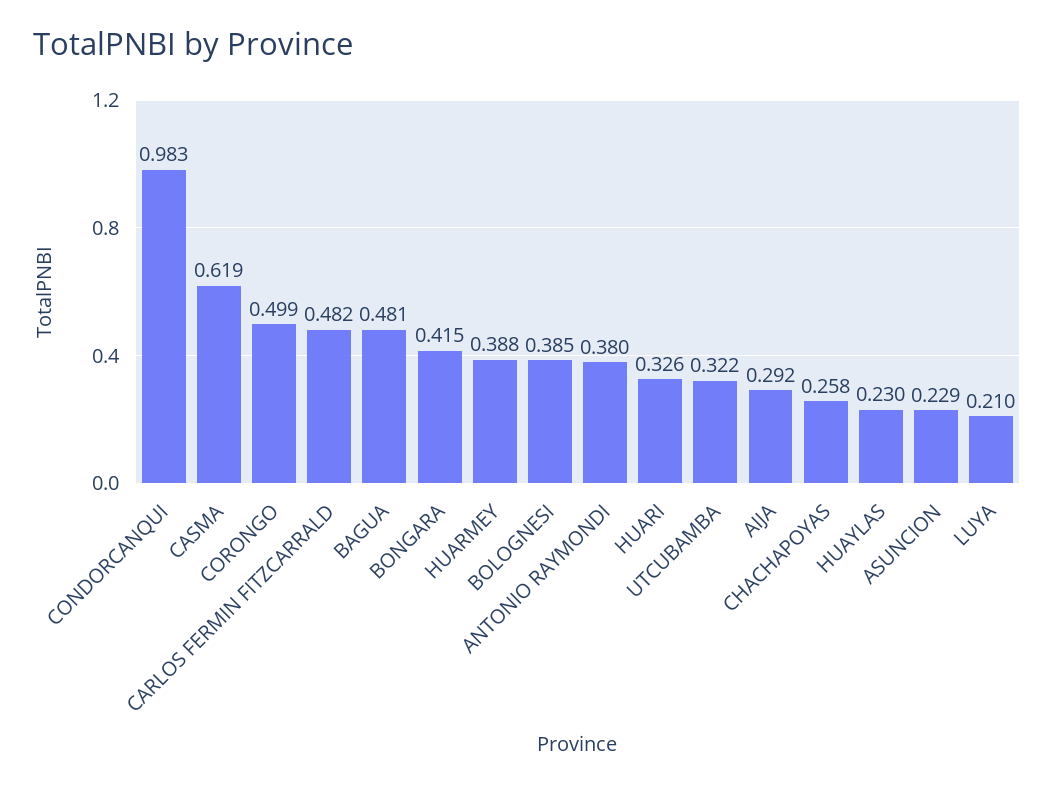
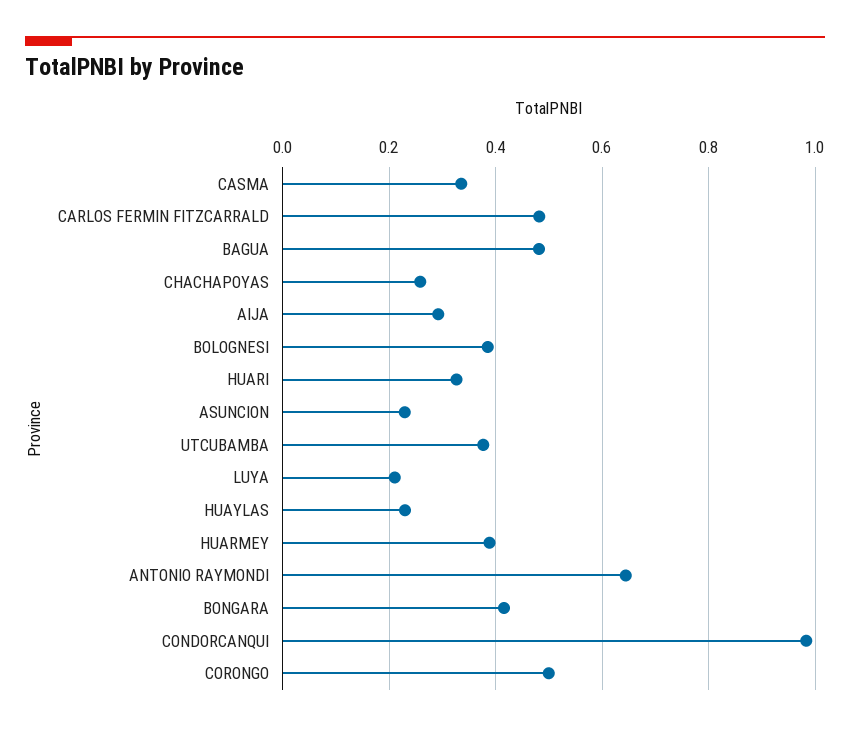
  {
    "CONDORCANQUI": 0.983,
-   "CASMA": 0.619,
+   "CASMA": 0.34,
    "CORONGO": 0.499,
    "CARLOS FERMIN FITZCARRALD": 0.482,
    "BAGUA": 0.481,
    "BONGARA": 0.415,
    "HUARMEY": 0.388,
    "BOLOGNESI": 0.385,
-   "ANTONIO RAYMONDI": 0.38,
+   "ANTONIO RAYMONDI": 0.64,
    "HUARI": 0.326,
-   "UTCUBAMBA": 0.322,
+   "UTCUBAMBA": 0.38,
    "AIJA": 0.292,
    "CHACHAPOYAS": 0.258,
    "HUAYLAS": 0.23,
    "ASUNCION": 0.229,
    "LUYA": 0.21
  }

